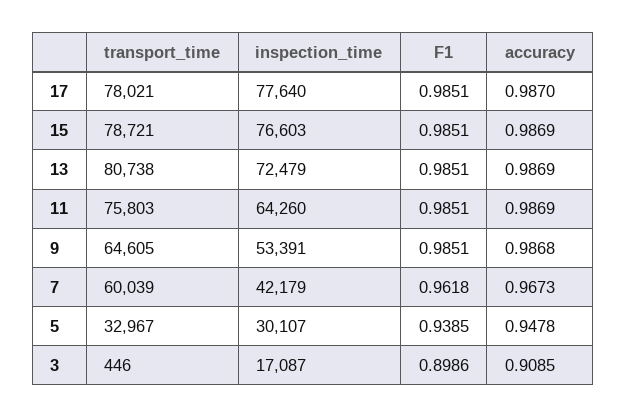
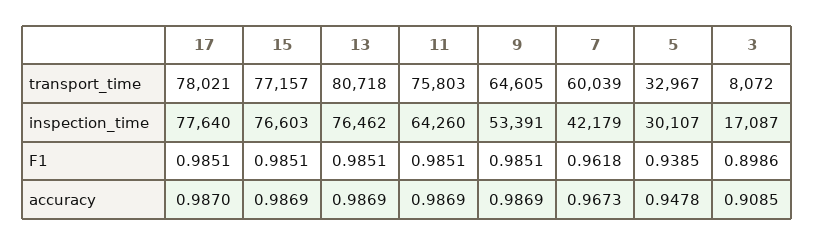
  {
    "transport_time": {
      "17": 78021,
-     "15": 78721,
+     "15": 77157,
-     "13": 80738,
+     "13": 80718,
      "11": 75803,
      "9": 64605,
      "7": 60039,
      "5": 32967,
-     "3": 446
+     "3": 8072
    },
    "inspection_time": {
      "17": 77640,
      "15": 76603,
-     "13": 72479,
+     "13": 76462,
      "11": 64260,
      "9": 53391,
      "7": 42179,
      "5": 30107,
      "3": 17087
    },
    "F1": {
      "17": 0.9851,
      "15": 0.9851,
      "13": 0.9851,
      "11": 0.9851,
      "9": 0.9851,
      "7": 0.9618,
      "5": 0.9385,
      "3": 0.8986
    },
    "accuracy": {
      "17": 0.987,
      "15": 0.9869,
      "13": 0.9869,
      "11": 0.9869,
-     "9": 0.9868,
+     "9": 0.9869,
      "7": 0.9673,
      "5": 0.9478,
      "3": 0.9085
    }
  }

